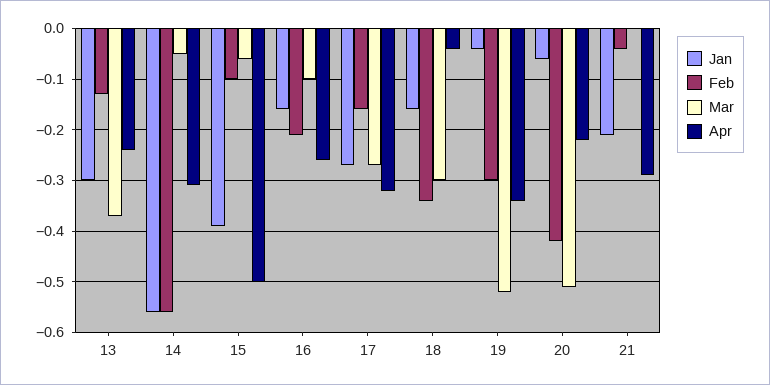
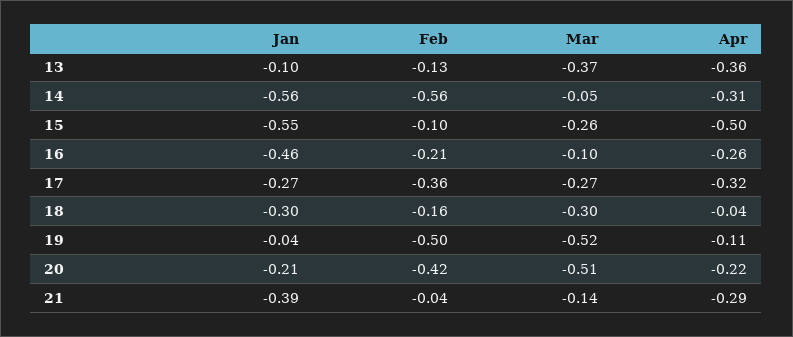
  {
    "Jan": {
-     "13": -0.3,
+     "13": -0.1,
      "14": -0.56,
-     "15": -0.4,
+     "15": -0.55,
-     "16": -0.15,
+     "16": -0.46,
      "17": -0.27,
-     "18": -0.15,
+     "18": -0.3,
      "19": -0.04,
-     "20": -0.05,
+     "20": -0.21,
-     "21": -0.2
+     "21": -0.39
    },
    "Feb": {
      "13": -0.13,
      "14": -0.56,
      "15": -0.1,
      "16": -0.21,
-     "17": -0.15,
+     "17": -0.36,
-     "18": -0.35,
+     "18": -0.16,
-     "19": -0.3,
+     "19": -0.5,
      "20": -0.42,
      "21": -0.04
    },
    "Mar": {
      "13": -0.37,
      "14": -0.05,
-     "15": -0.05,
+     "15": -0.26,
      "16": -0.1,
      "17": -0.27,
      "18": -0.3,
      "19": -0.52,
      "20": -0.51,
-     "21": 0
+     "21": -0.14
    },
    "Apr": {
-     "13": -0.25,
+     "13": -0.36,
      "14": -0.31,
      "15": -0.5,
      "16": -0.26,
      "17": -0.32,
      "18": -0.04,
-     "19": -0.35,
+     "19": -0.11,
      "20": -0.22,
      "21": -0.29
    }
  }

